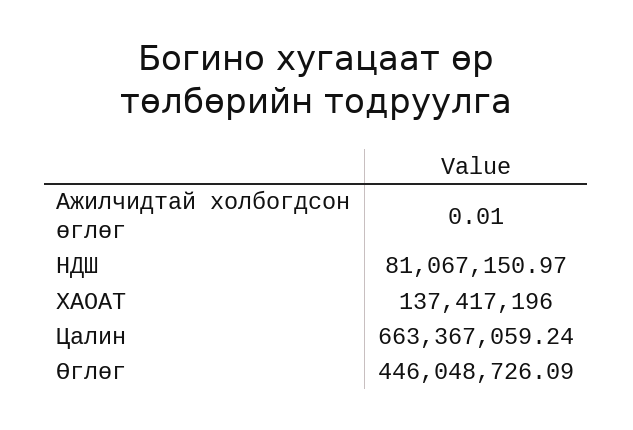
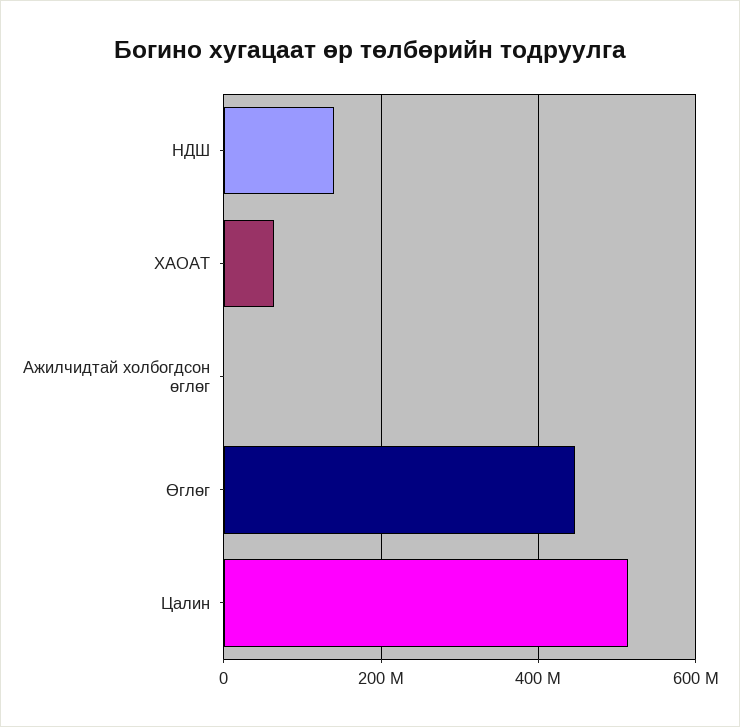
  {
    "Ажилчидтай холбогдсон өглөг": 0.01,
-   "НДШ": 81067150.97,
+   "НДШ": 140000000,
-   "ХАОАТ": 137417196,
+   "ХАОАТ": 60000000,
-   "Цалин": 663367059.24,
+   "Цалин": 520000000,
    "Өглөг": 446048726.09
  }

